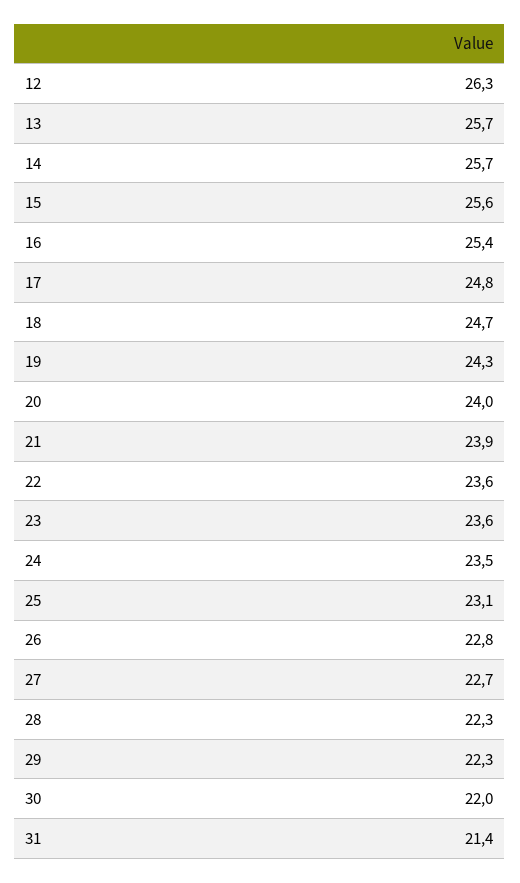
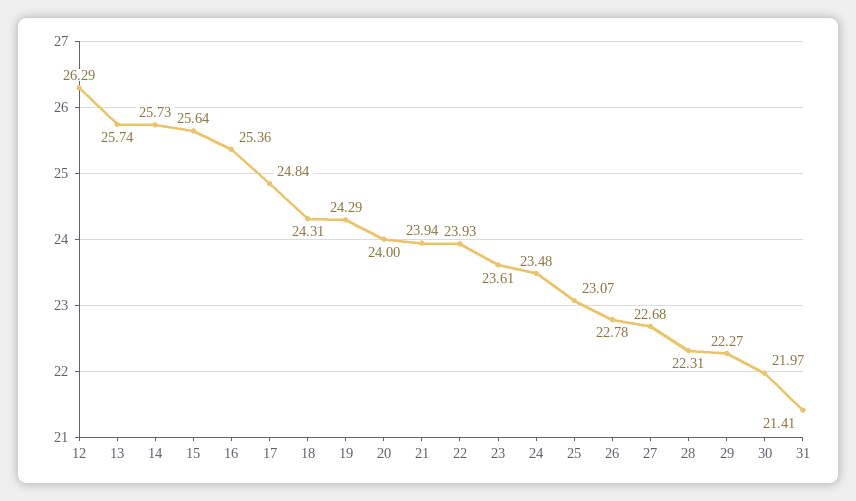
  {
    "12": 26.29,
    "13": 25.74,
    "14": 25.73,
    "15": 25.64,
    "16": 25.36,
    "17": 24.84,
-   "18": 24.7,
+   "18": 24.31,
    "19": 24.29,
    "20": 24,
    "21": 23.94,
-   "22": 23.6,
+   "22": 23.93,
    "23": 23.61,
    "24": 23.48,
    "25": 23.07,
    "26": 22.78,
    "27": 22.68,
    "28": 22.31,
    "29": 22.27,
    "30": 21.97,
    "31": 21.41
  }

